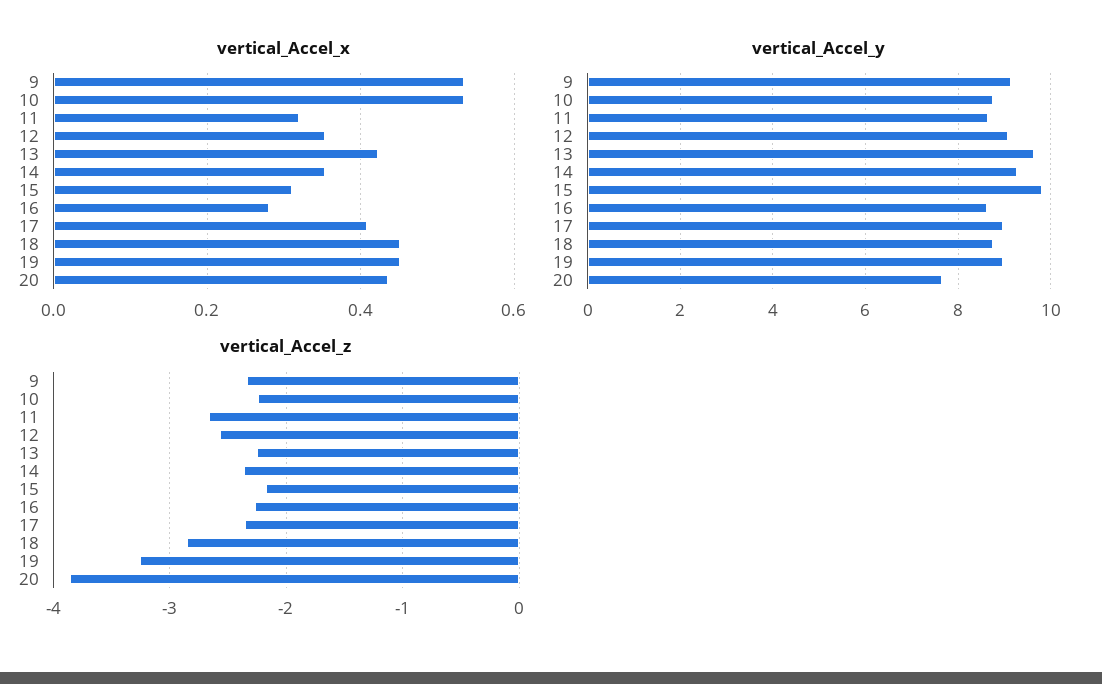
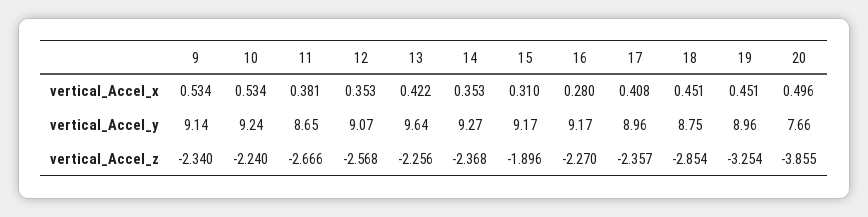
  {
    "vertical_Accel_x": {
      "9": 0.534,
      "10": 0.534,
-     "11": 0.32,
+     "11": 0.381,
      "12": 0.353,
      "13": 0.422,
      "14": 0.353,
      "15": 0.31,
      "16": 0.28,
      "17": 0.408,
      "18": 0.451,
      "19": 0.451,
-     "20": 0.44
+     "20": 0.496
    },
    "vertical_Accel_y": {
      "9": 9.14,
-     "10": 8.8,
+     "10": 9.24,
      "11": 8.65,
      "12": 9.07,
      "13": 9.64,
      "14": 9.27,
-     "15": 9.8,
+     "15": 9.17,
-     "16": 8.6,
+     "16": 9.17,
      "17": 8.96,
      "18": 8.75,
      "19": 8.96,
      "20": 7.66
    },
    "vertical_Accel_z": {
      "9": -2.34,
      "10": -2.24,
      "11": -2.666,
      "12": -2.568,
      "13": -2.256,
      "14": -2.368,
-     "15": -2.2,
+     "15": -1.896,
      "16": -2.27,
      "17": -2.357,
      "18": -2.854,
      "19": -3.254,
      "20": -3.855
    }
  }

